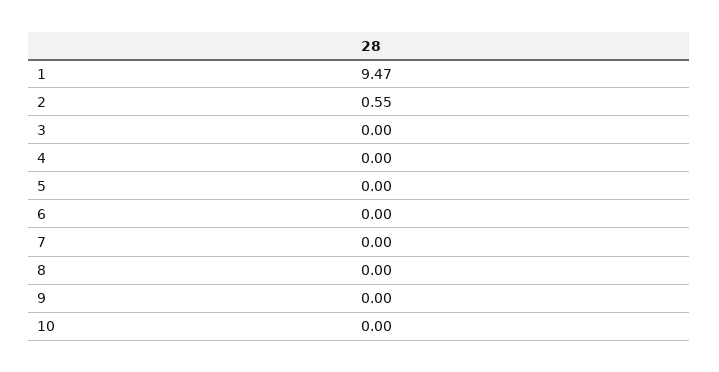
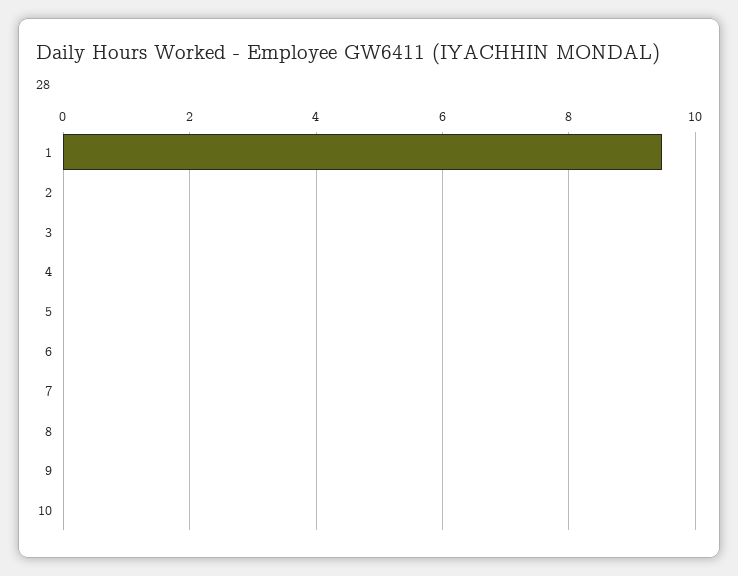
  {
    "1": 9.47,
-   "2": 0.55,
+   "2": 0,
    "3": 0,
    "4": 0,
    "5": 0,
    "6": 0,
    "7": 0,
    "8": 0,
    "9": 0,
    "10": 0
  }

